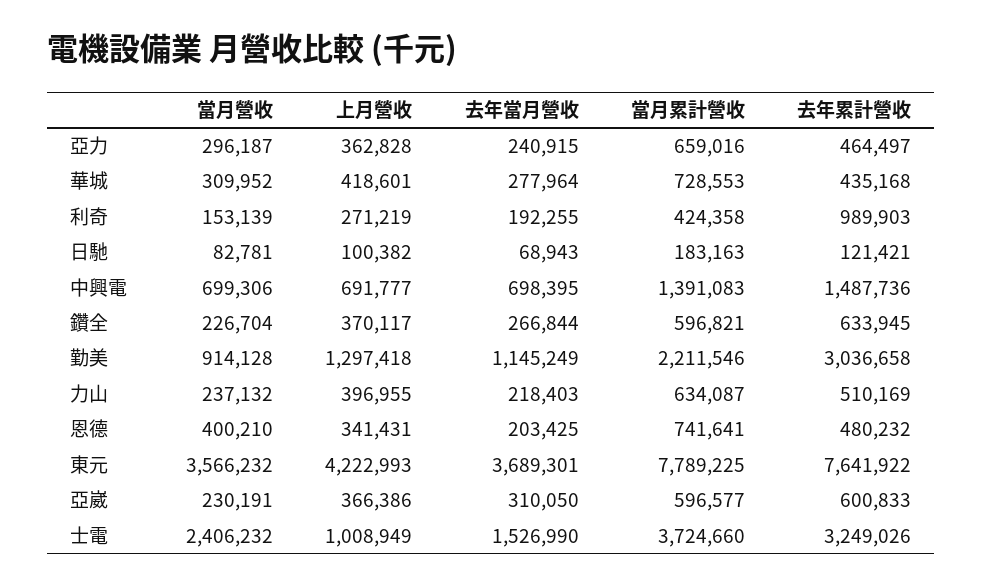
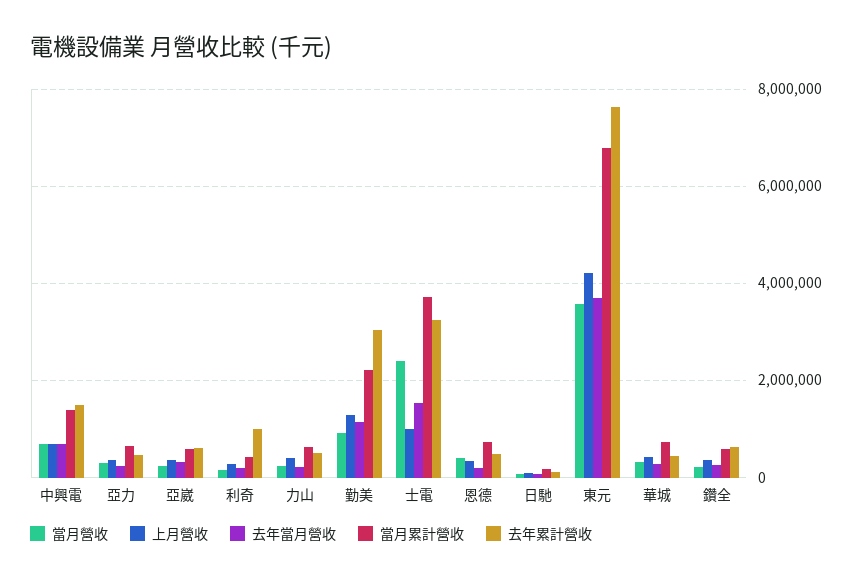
  {
    "當月營收": {
      "亞力": 296187,
      "華城": 309952,
      "利奇": 153139,
      "日馳": 82781,
      "中興電": 699306,
      "鑽全": 226704,
      "勤美": 914128,
      "力山": 237132,
      "恩德": 400210,
      "東元": 3566232,
      "亞崴": 230191,
      "士電": 2406232
    },
    "上月營收": {
      "亞力": 362828,
      "華城": 418601,
      "利奇": 271219,
      "日馳": 100382,
      "中興電": 691777,
      "鑽全": 370117,
      "勤美": 1297418,
      "力山": 396955,
      "恩德": 341431,
      "東元": 4222993,
      "亞崴": 366386,
      "士電": 1008949
    },
    "去年當月營收": {
      "亞力": 240915,
      "華城": 277964,
      "利奇": 192255,
      "日馳": 68943,
      "中興電": 698395,
      "鑽全": 266844,
      "勤美": 1145249,
      "力山": 218403,
      "恩德": 203425,
      "東元": 3689301,
      "亞崴": 310050,
      "士電": 1526990
    },
    "當月累計營收": {
      "亞力": 659016,
      "華城": 728553,
      "利奇": 424358,
      "日馳": 183163,
      "中興電": 1391083,
      "鑽全": 596821,
      "勤美": 2211546,
      "力山": 634087,
      "恩德": 741641,
-     "東元": 7789225,
+     "東元": 6800000,
      "亞崴": 596577,
      "士電": 3724660
    },
    "去年累計營收": {
      "亞力": 464497,
      "華城": 435168,
      "利奇": 989903,
      "日馳": 121421,
      "中興電": 1487736,
      "鑽全": 633945,
      "勤美": 3036658,
      "力山": 510169,
      "恩德": 480232,
      "東元": 7641922,
      "亞崴": 600833,
      "士電": 3249026
    }
  }

